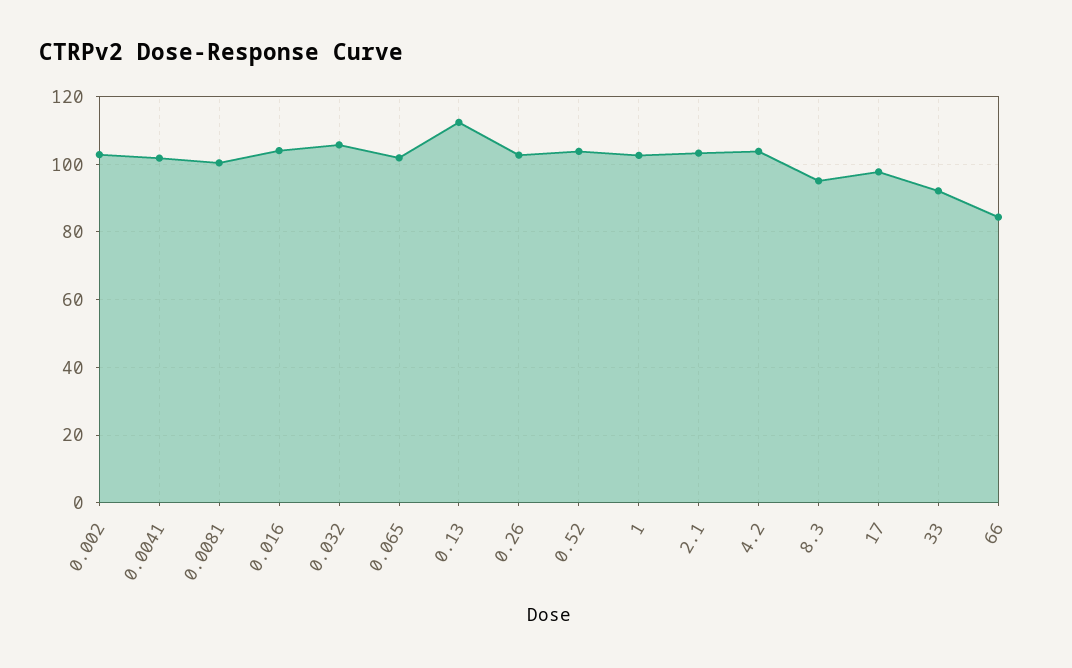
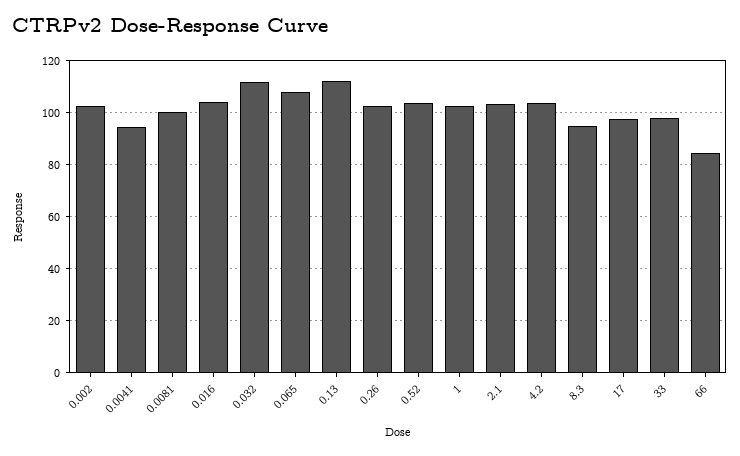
  {
    "0.002": 102,
-   "0.0041": 102,
+   "0.0041": 95,
    "0.0081": 100,
    "0.016": 104,
-   "0.032": 106,
+   "0.032": 112.5,
-   "0.065": 102,
+   "0.065": 107.5,
    "0.13": 112,
    "0.26": 102,
    "0.52": 104,
    "1": 102,
    "2.1": 104,
    "4.2": 104,
    "8.3": 96,
    "17": 98,
-   "33": 92,
+   "33": 97.5,
    "66": 84
  }

